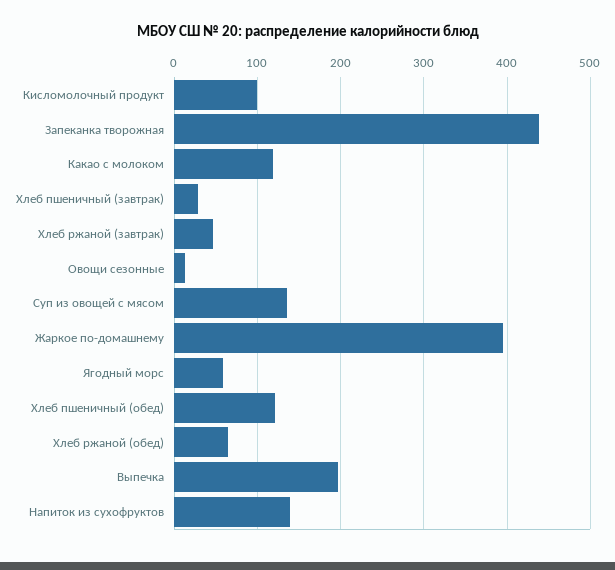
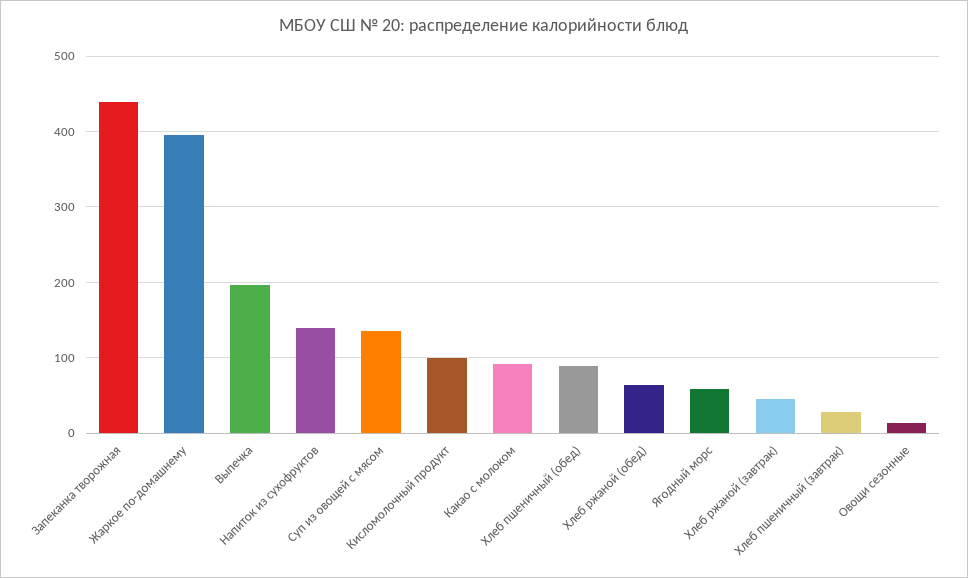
  {
    "Кисломолочный продукт": 100,
    "Запеканка творожная": 440,
-   "Какао с молоком": 120,
+   "Какао с молоком": 90,
    "Хлеб пшеничный (завтрак)": 30,
    "Хлеб ржаной (завтрак)": 50,
    "Овощи сезонные": 10,
    "Суп из овощей с мясом": 140,
    "Жаркое по-домашнему": 400,
    "Ягодный морс": 60,
-   "Хлеб пшеничный (обед)": 120,
+   "Хлеб пшеничный (обед)": 90,
    "Хлеб ржаной (обед)": 60,
    "Выпечка": 200,
    "Напиток из сухофруктов": 140
  }

